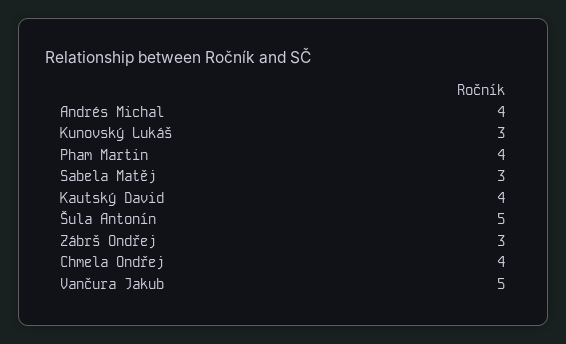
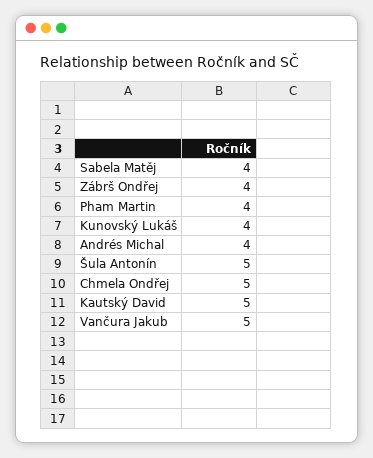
  {
    "Andrés Michal": 4,
-   "Kunovský Lukáš": 3,
+   "Kunovský Lukáš": 4,
    "Pham Martin": 4,
-   "Sabela Matěj": 3,
+   "Sabela Matěj": 4,
-   "Kautský David": 4,
+   "Kautský David": 5,
    "Šula Antonín": 5,
-   "Zábrš Ondřej": 3,
+   "Zábrš Ondřej": 4,
-   "Chmela Ondřej": 4,
+   "Chmela Ondřej": 5,
    "Vančura Jakub": 5
  }

